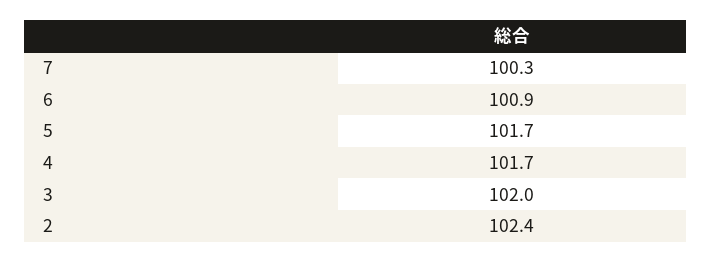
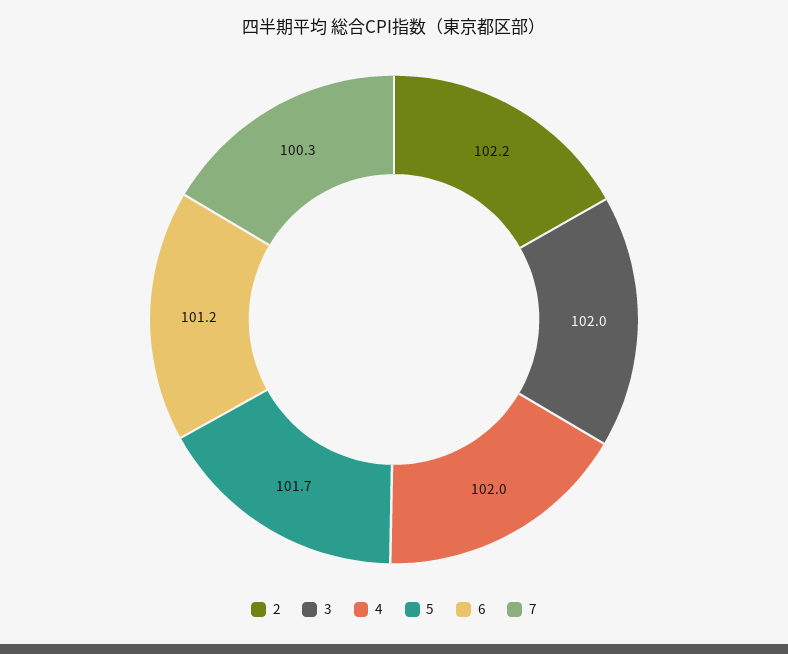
  {
    "7": 100.3,
-   "6": 100.9,
+   "6": 101.2,
    "5": 101.7,
-   "4": 101.7,
+   "4": 102,
    "3": 102,
-   "2": 102.4
+   "2": 102.2
  }

